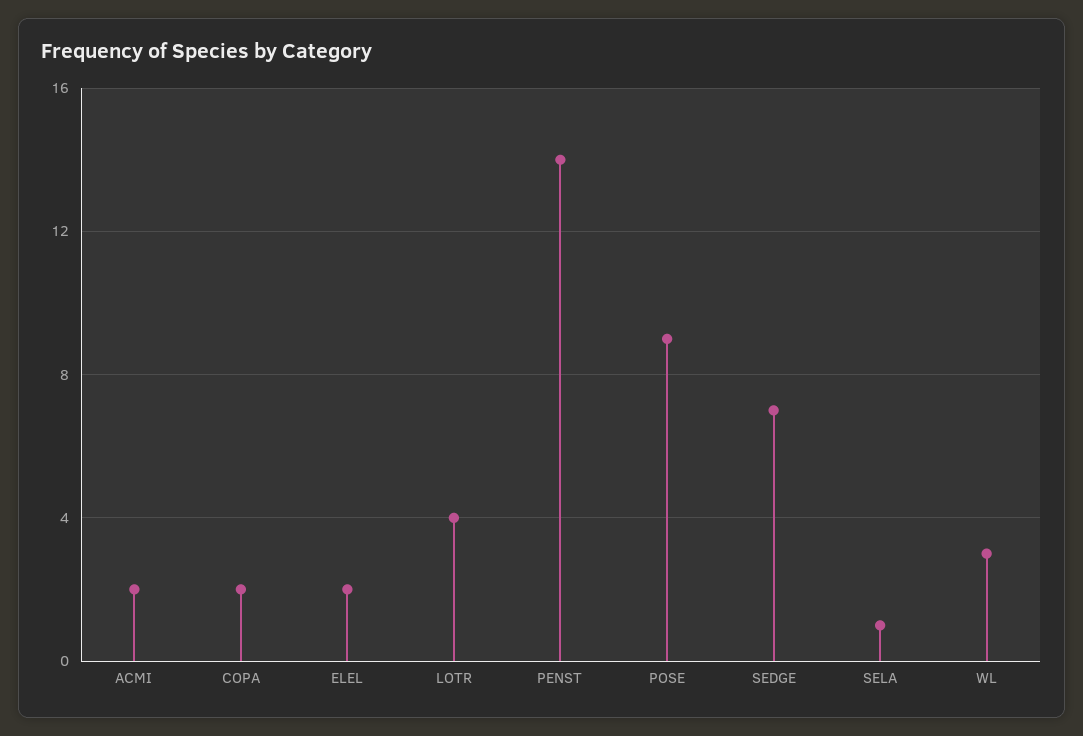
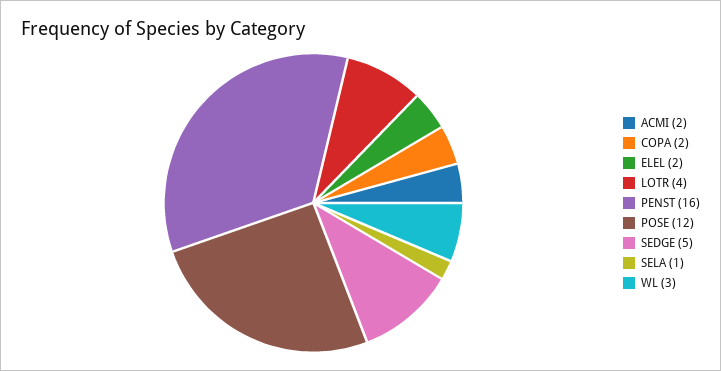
  {
    "ACMI": 2,
    "COPA": 2,
    "ELEL": 2,
    "LOTR": 4,
-   "PENST": 14,
+   "PENST": 16,
-   "POSE": 9,
+   "POSE": 12,
-   "SEDGE": 7,
+   "SEDGE": 5,
    "SELA": 1,
    "WL": 3
  }

